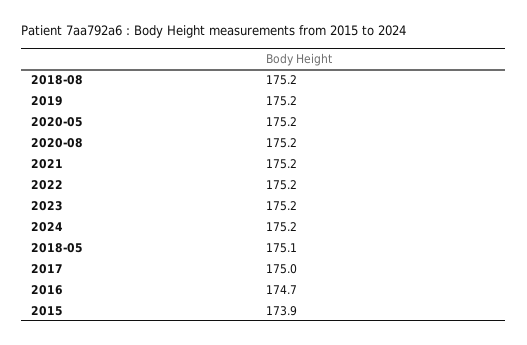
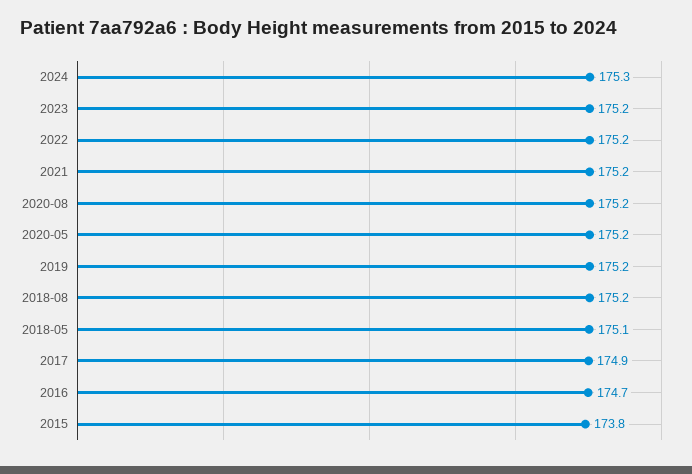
  {
    "2018-08": 175.2,
    "2019": 175.2,
    "2020-05": 175.2,
    "2020-08": 175.2,
    "2021": 175.2,
    "2022": 175.2,
    "2023": 175.2,
-   "2024": 175.2,
+   "2024": 175.3,
    "2018-05": 175.1,
-   "2017": 175,
+   "2017": 174.9,
    "2016": 174.7,
-   "2015": 173.9
+   "2015": 173.8
  }

